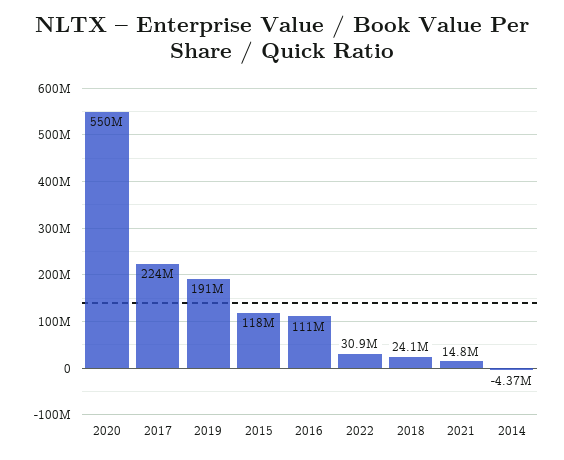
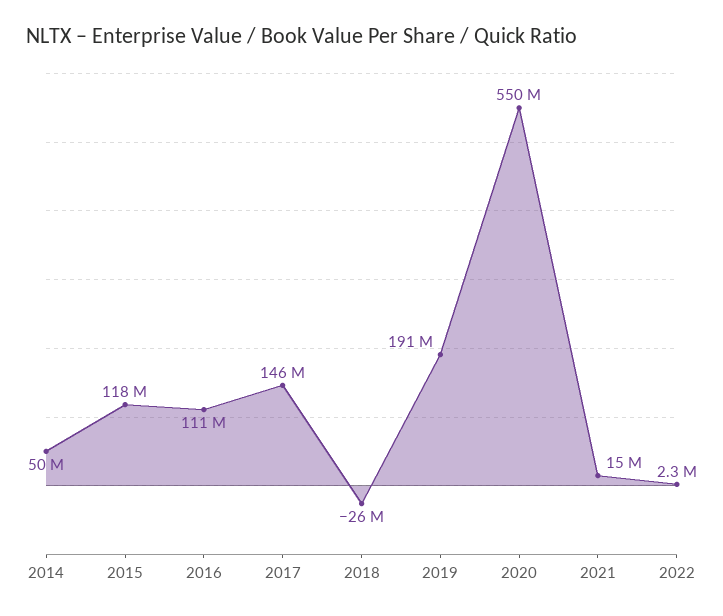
  {
    "2020": 550000000,
-   "2017": 224000000,
+   "2017": 146000000,
    "2019": 191000000,
    "2015": 118000000,
    "2016": 111000000,
-   "2022": 30900000,
+   "2022": 2300000,
-   "2018": 24100000,
+   "2018": -26000000,
    "2021": 14800000,
-   "2014": -4370000
+   "2014": 50000000
  }

